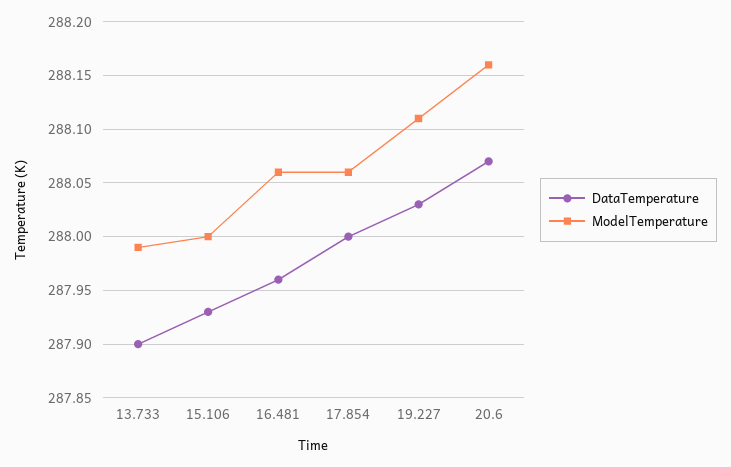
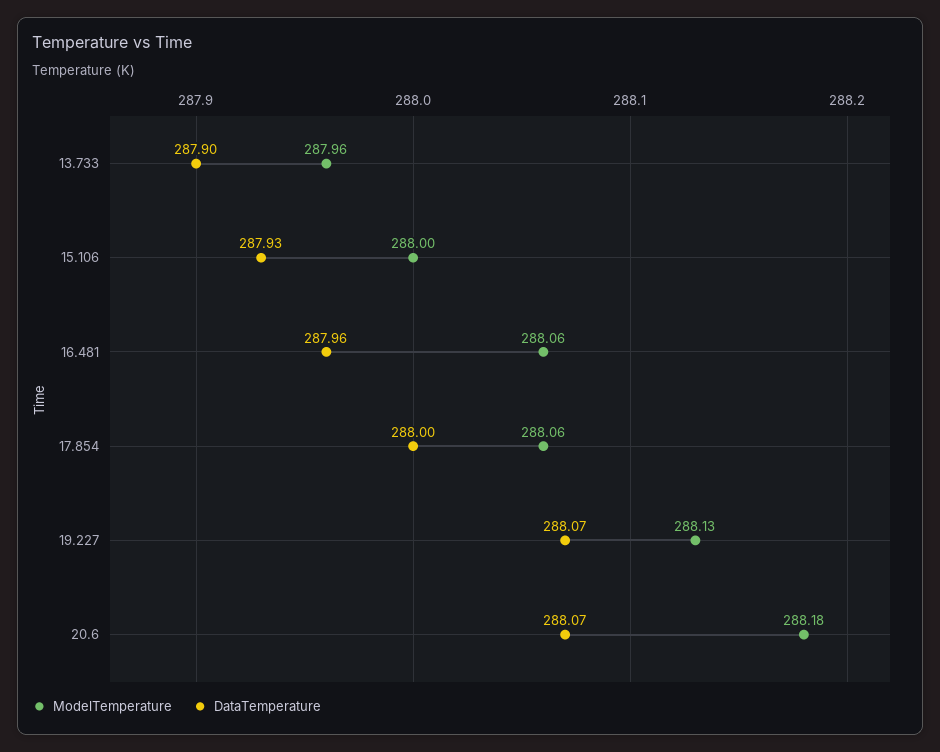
  {
    "DataTemperature": {
      "13.733": 287.9,
      "15.106": 287.93,
      "16.481": 287.96,
      "17.854": 288,
-     "19.227": 288.03,
+     "19.227": 288.07,
      "20.6": 288.07
    },
    "ModelTemperature": {
-     "13.733": 287.99,
+     "13.733": 287.96,
      "15.106": 288,
      "16.481": 288.06,
      "17.854": 288.06,
-     "19.227": 288.11,
+     "19.227": 288.13,
-     "20.6": 288.16
+     "20.6": 288.18
    }
  }

